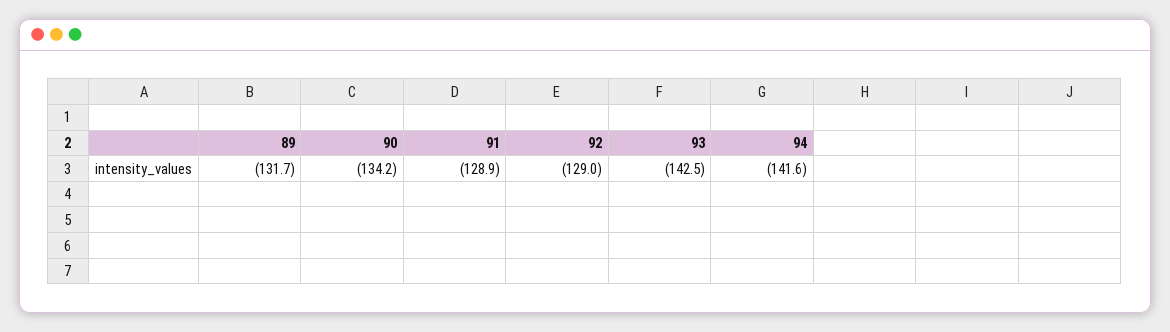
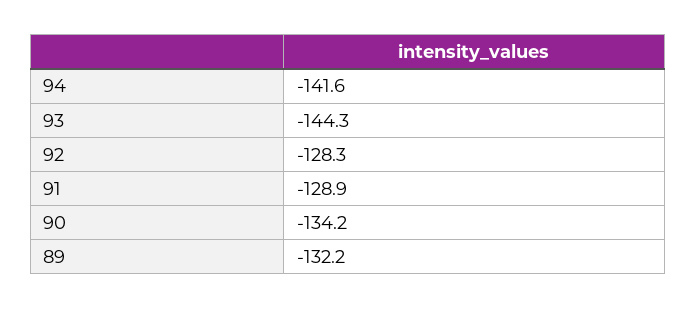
  {
-   "89": -131.7,
+   "89": -132.2,
    "90": -134.2,
    "91": -128.9,
-   "92": -129,
+   "92": -128.3,
-   "93": -142.5,
+   "93": -144.3,
    "94": -141.6
  }

